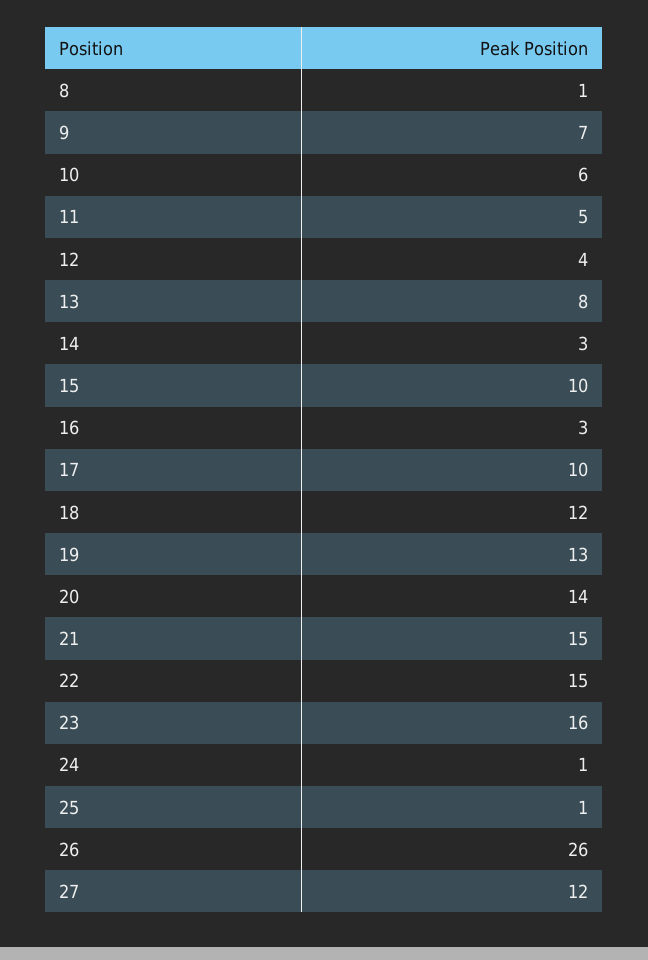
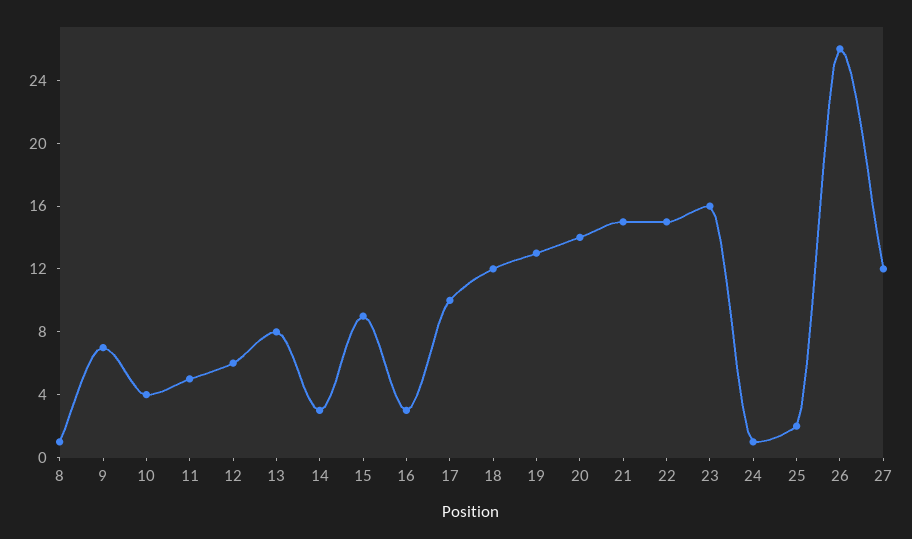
  {
    "8": 1,
    "9": 7,
-   "10": 6,
+   "10": 4,
    "11": 5,
-   "12": 4,
+   "12": 6,
    "13": 8,
    "14": 3,
-   "15": 10,
+   "15": 9,
    "16": 3,
    "17": 10,
    "18": 12,
    "19": 13,
    "20": 14,
    "21": 15,
    "22": 15,
    "23": 16,
    "24": 1,
-   "25": 1,
+   "25": 2,
    "26": 26,
    "27": 12
  }

